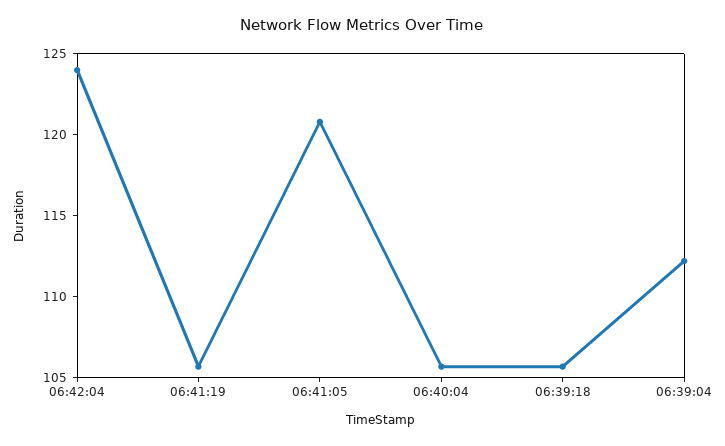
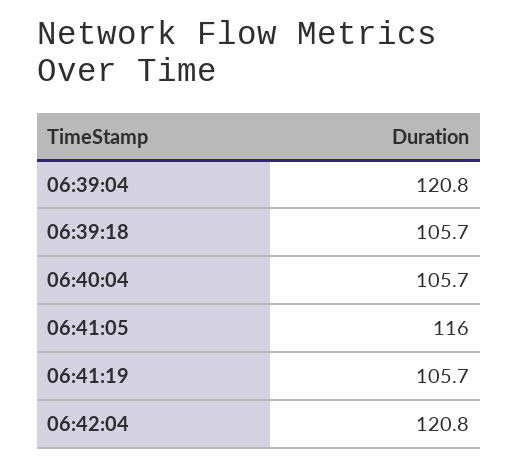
  {
-   "06:42:04": 124,
+   "06:42:04": 120.8,
    "06:41:19": 105.7,
-   "06:41:05": 121,
+   "06:41:05": 116,
    "06:40:04": 105.7,
    "06:39:18": 105.7,
-   "06:39:04": 112
+   "06:39:04": 120.8
  }

